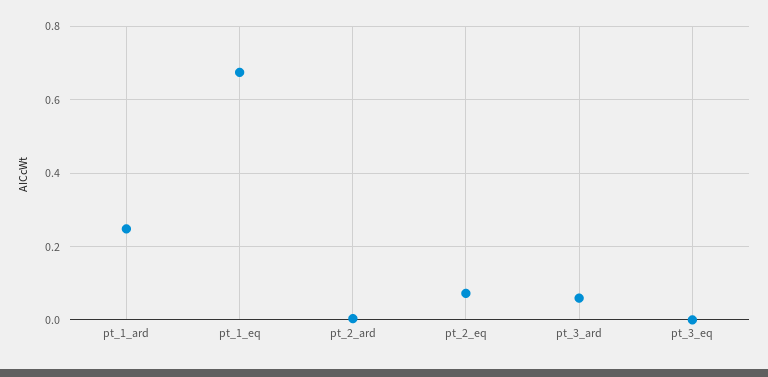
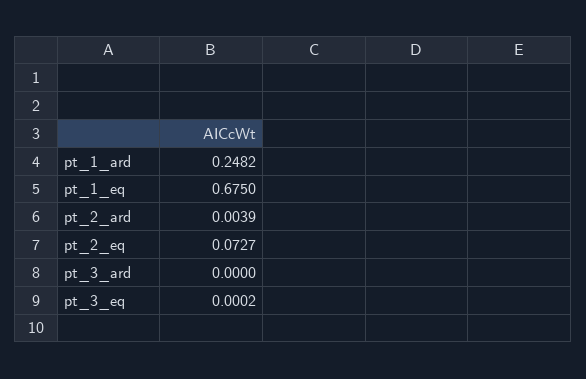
  {
    "pt_1_ard": 0.2482,
    "pt_1_eq": 0.675,
    "pt_2_ard": 0.0039,
    "pt_2_eq": 0.0727,
-   "pt_3_ard": 0.06,
+   "pt_3_ard": 0,
    "pt_3_eq": 0.0002
  }

